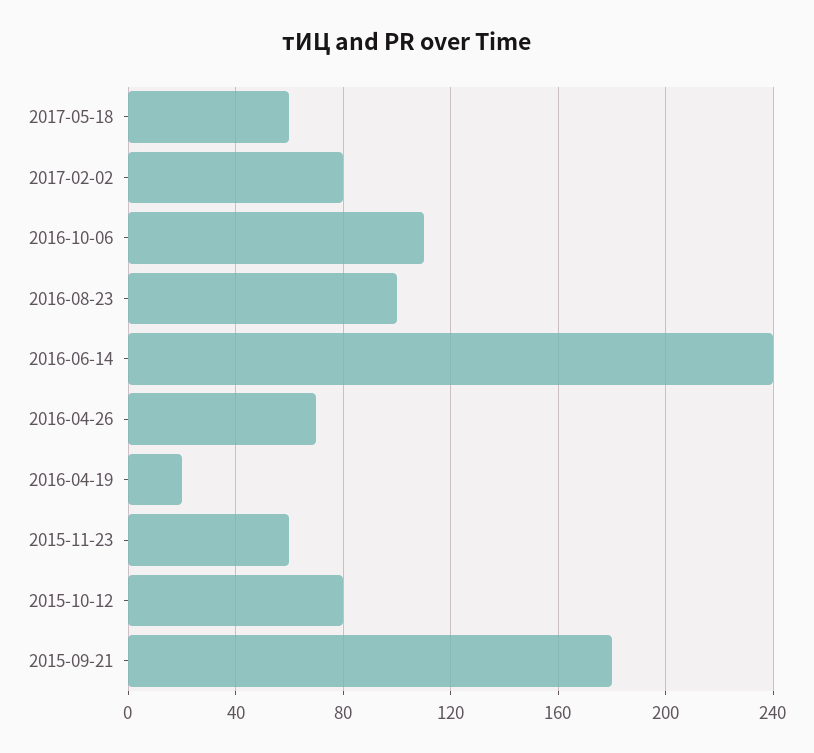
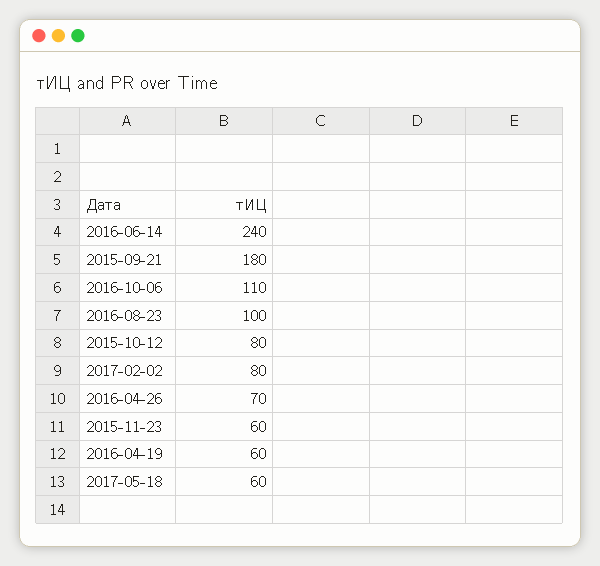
  {
    "2017-05-18": 60,
    "2017-02-02": 80,
    "2016-10-06": 110,
    "2016-08-23": 100,
    "2016-06-14": 240,
    "2016-04-26": 70,
-   "2016-04-19": 20,
+   "2016-04-19": 60,
    "2015-11-23": 60,
    "2015-10-12": 80,
    "2015-09-21": 180
  }

